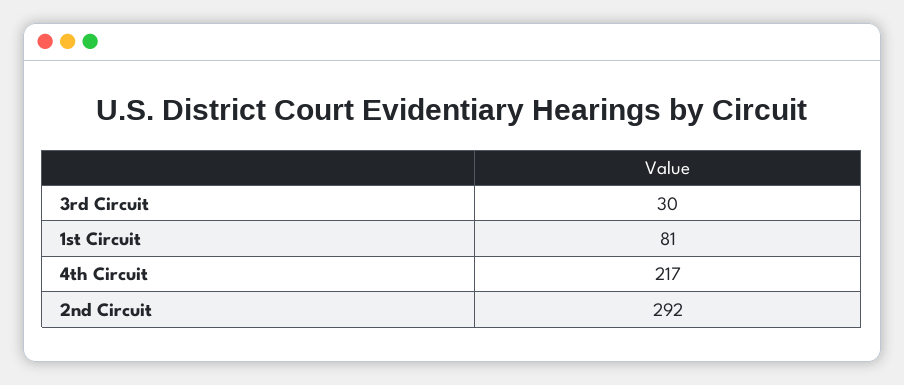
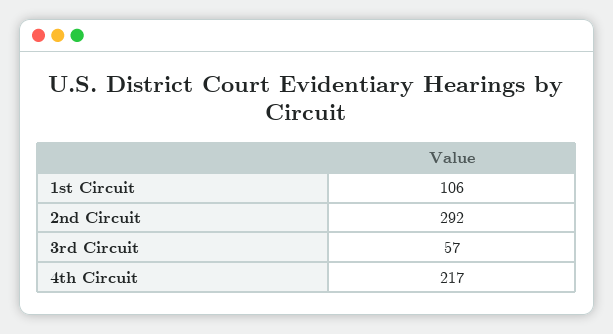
  {
-   "3rd Circuit": 30,
+   "3rd Circuit": 57,
-   "1st Circuit": 81,
+   "1st Circuit": 106,
    "4th Circuit": 217,
    "2nd Circuit": 292
  }

